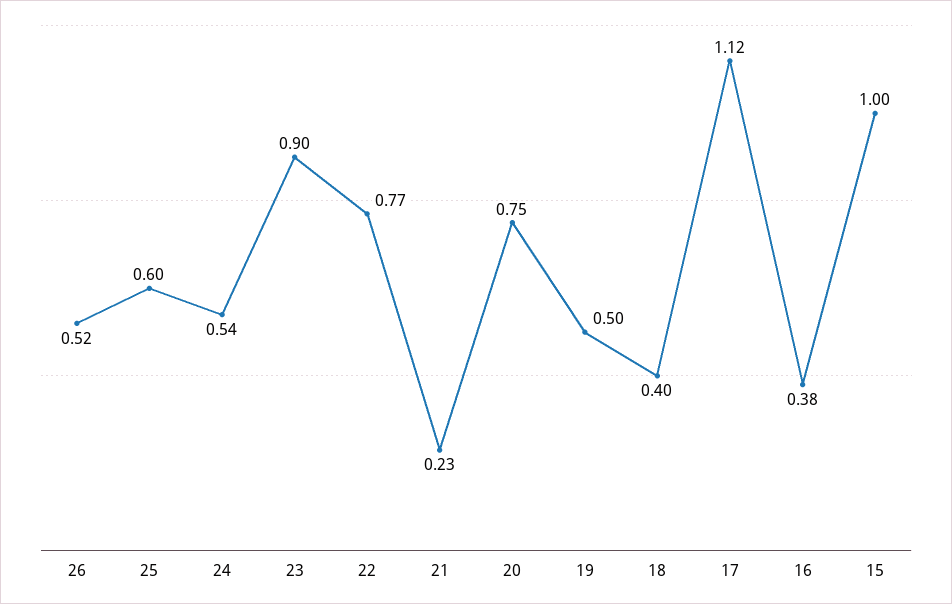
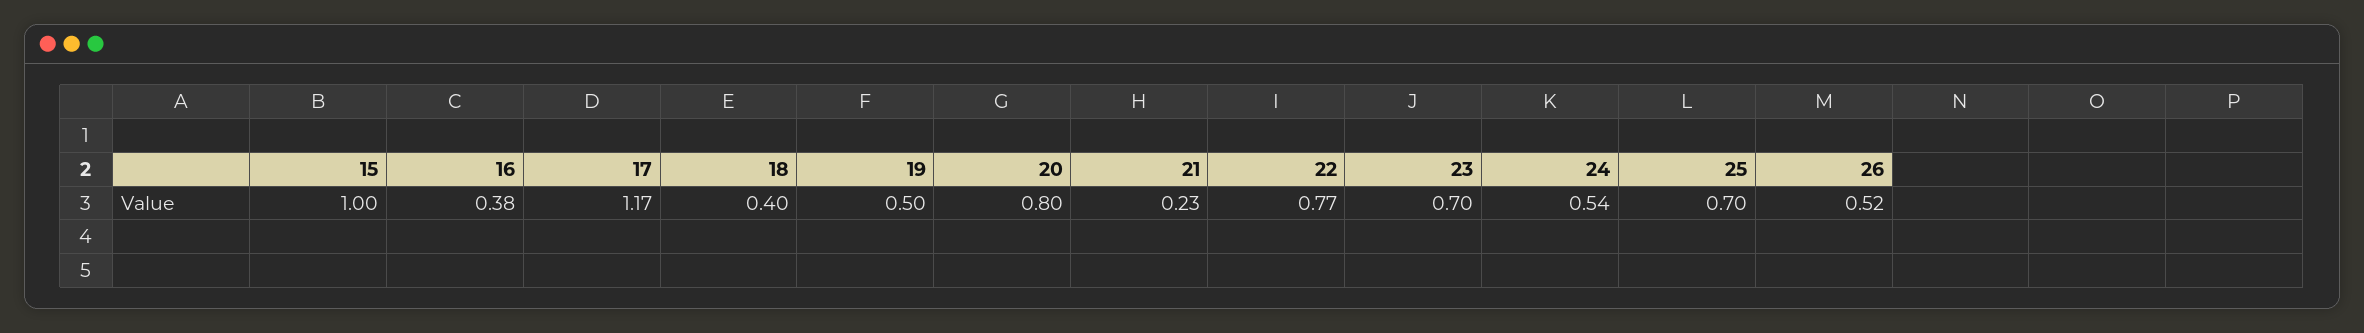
  {
    "26": 0.52,
-   "25": 0.6,
+   "25": 0.7,
    "24": 0.54,
-   "23": 0.9,
+   "23": 0.7,
    "22": 0.77,
    "21": 0.23,
-   "20": 0.75,
+   "20": 0.8,
    "19": 0.5,
    "18": 0.4,
-   "17": 1.12,
+   "17": 1.17,
    "16": 0.38,
    "15": 1
  }

